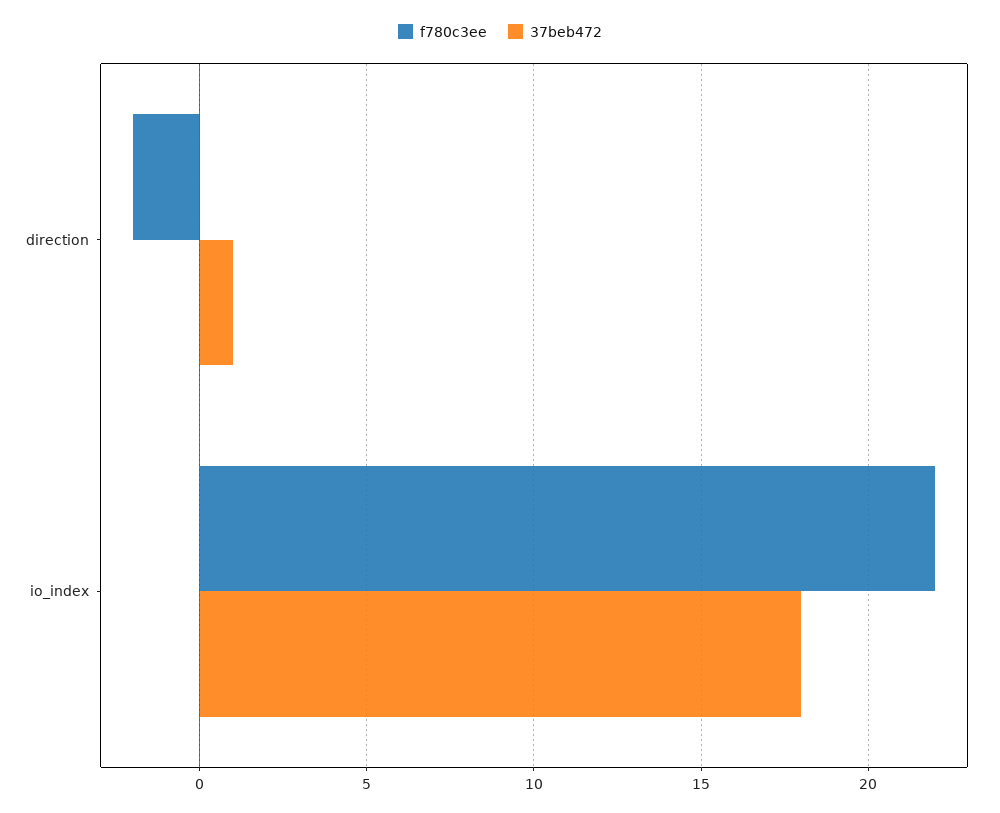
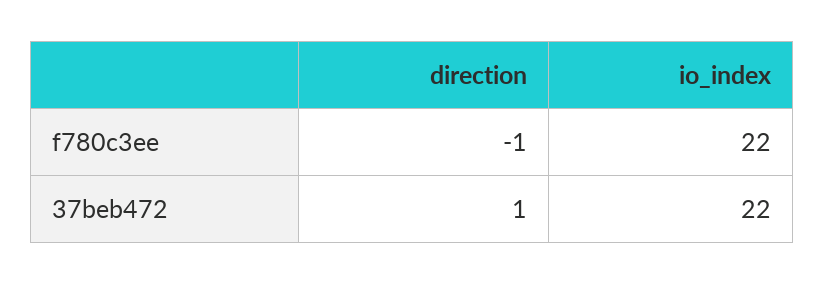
  {
    "f780c3ee": {
-     "direction": -2,
+     "direction": -1,
      "io_index": 22
    },
    "37beb472": {
      "direction": 1,
-     "io_index": 18
+     "io_index": 22
    }
  }

